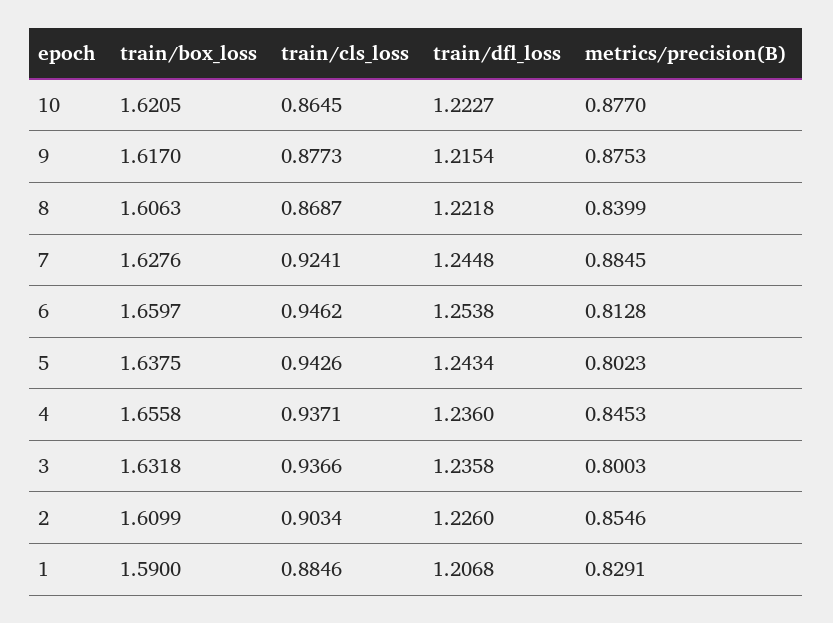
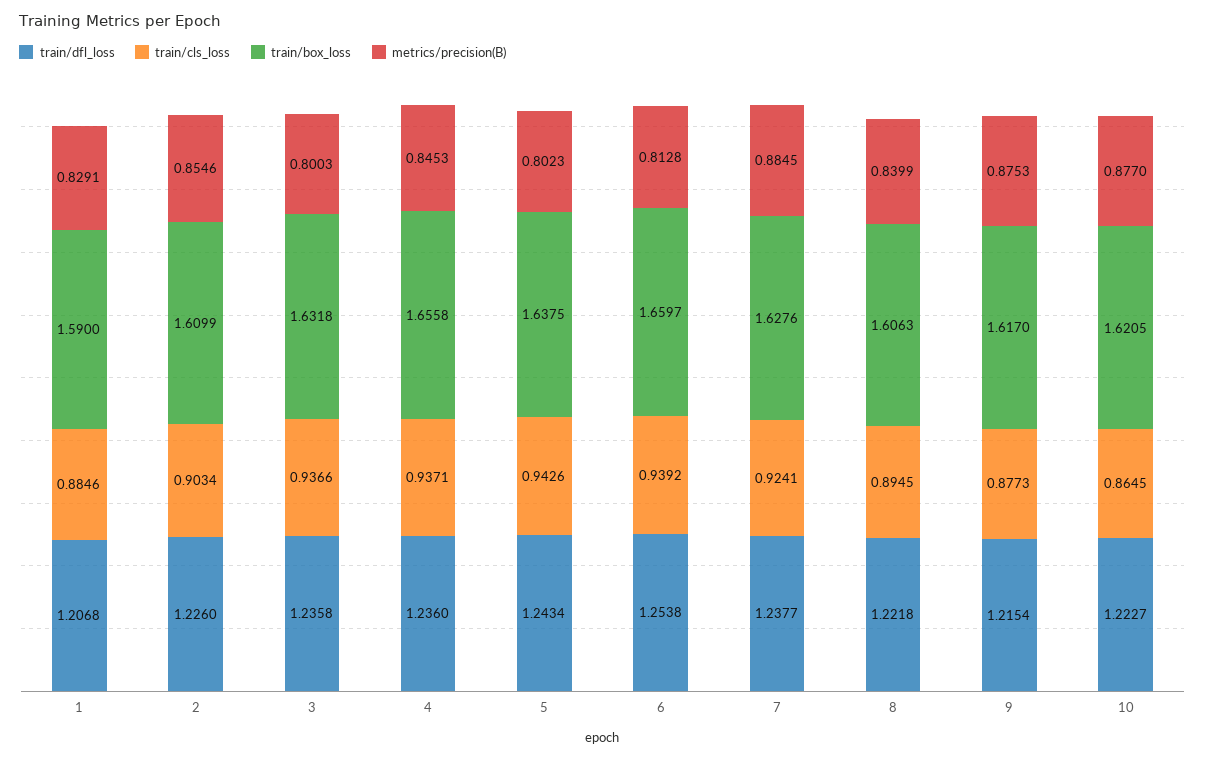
  {
    "train/box_loss": {
      "10": 1.6205,
      "9": 1.617,
      "8": 1.6063,
      "7": 1.6276,
      "6": 1.6597,
      "5": 1.6375,
      "4": 1.6558,
      "3": 1.6318,
      "2": 1.6099,
      "1": 1.59
    },
    "train/cls_loss": {
      "10": 0.8645,
      "9": 0.8773,
-     "8": 0.8687,
+     "8": 0.8945,
      "7": 0.9241,
-     "6": 0.9462,
+     "6": 0.9392,
      "5": 0.9426,
      "4": 0.9371,
      "3": 0.9366,
      "2": 0.9034,
      "1": 0.8846
    },
    "train/dfl_loss": {
      "10": 1.2227,
      "9": 1.2154,
      "8": 1.2218,
-     "7": 1.2448,
+     "7": 1.2377,
      "6": 1.2538,
      "5": 1.2434,
      "4": 1.236,
      "3": 1.2358,
      "2": 1.226,
      "1": 1.2068
    },
    "metrics/precision(B)": {
      "10": 0.877,
      "9": 0.8753,
      "8": 0.8399,
      "7": 0.8845,
      "6": 0.8128,
      "5": 0.8023,
      "4": 0.8453,
      "3": 0.8003,
      "2": 0.8546,
      "1": 0.8291
    }
  }

